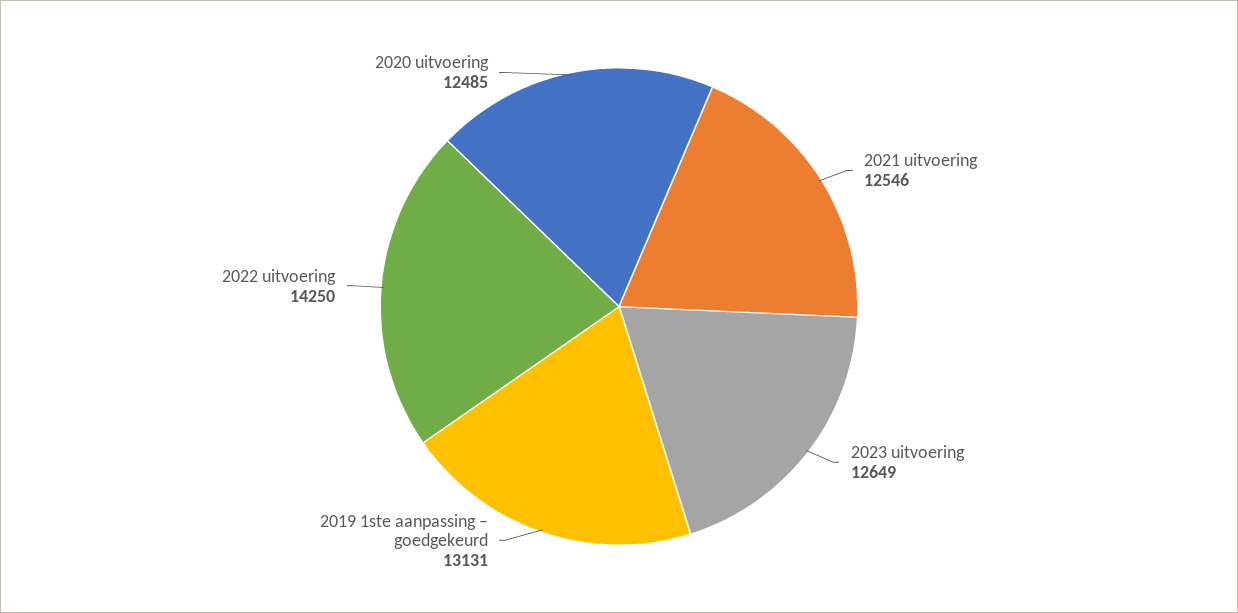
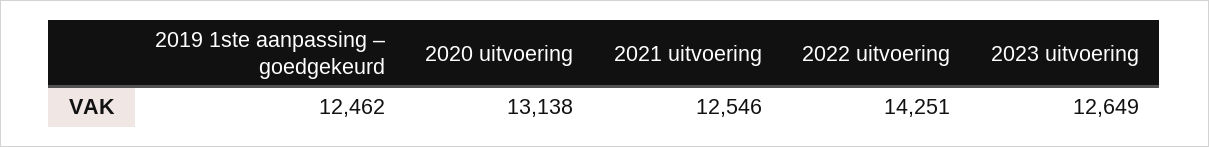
  {
    "2021 uitvoering": 12546,
    "2023 uitvoering": 12649,
-   "2019 1ste aanpassing – goedgekeurd": 13131,
+   "2019 1ste aanpassing – goedgekeurd": 12462,
-   "2022 uitvoering": 14250,
+   "2022 uitvoering": 14251,
-   "2020 uitvoering": 12485
+   "2020 uitvoering": 13138
  }

